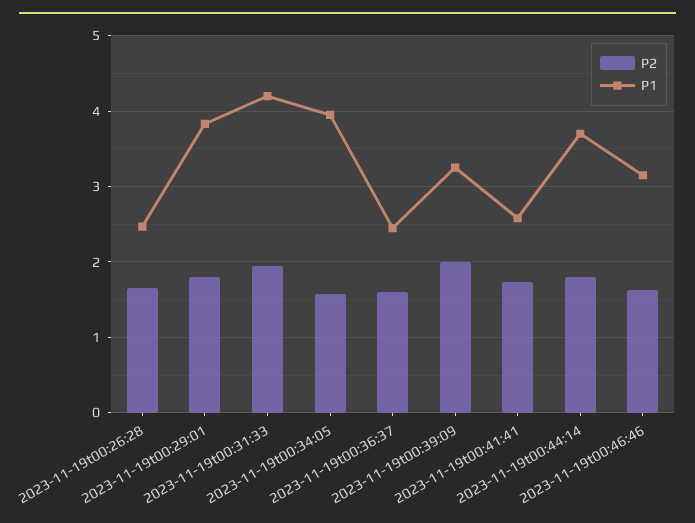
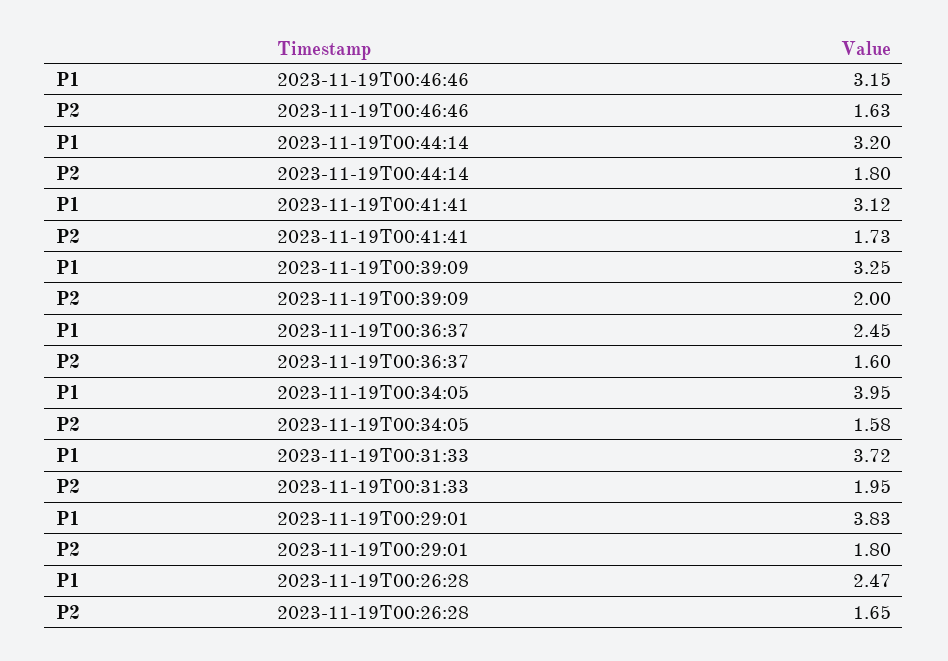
  {
    "P2": {
      "2023-11-19t00:26:28": 1.65,
      "2023-11-19t00:29:01": 1.8,
      "2023-11-19t00:31:33": 1.95,
      "2023-11-19t00:34:05": 1.58,
      "2023-11-19t00:36:37": 1.6,
      "2023-11-19t00:39:09": 2,
      "2023-11-19t00:41:41": 1.73,
      "2023-11-19t00:44:14": 1.8,
      "2023-11-19t00:46:46": 1.63
    },
    "P1": {
      "2023-11-19t00:26:28": 2.47,
      "2023-11-19t00:29:01": 3.83,
-     "2023-11-19t00:31:33": 4.2,
+     "2023-11-19t00:31:33": 3.72,
      "2023-11-19t00:34:05": 3.95,
      "2023-11-19t00:36:37": 2.45,
      "2023-11-19t00:39:09": 3.25,
-     "2023-11-19t00:41:41": 2.6,
+     "2023-11-19t00:41:41": 3.12,
-     "2023-11-19t00:44:14": 3.7,
+     "2023-11-19t00:44:14": 3.2,
      "2023-11-19t00:46:46": 3.15
    }
  }

